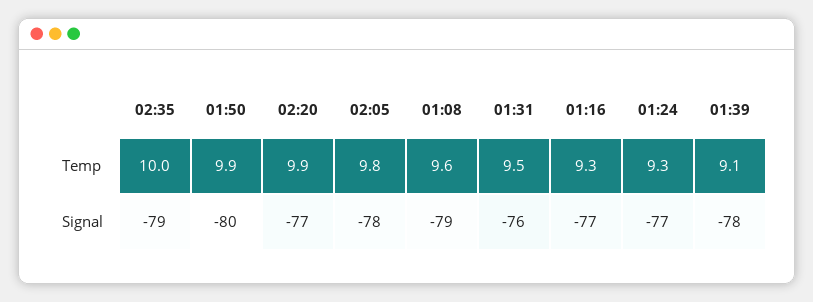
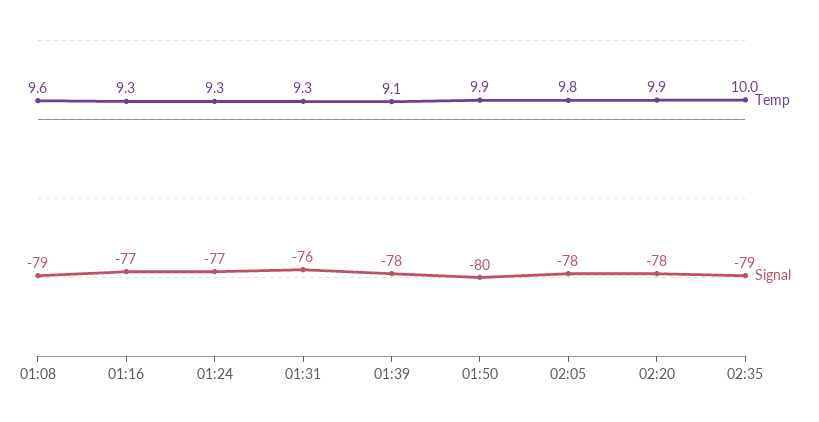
  {
    "Temp": {
      "02:35": 10,
      "01:50": 9.9,
      "02:20": 9.9,
      "02:05": 9.8,
      "01:08": 9.6,
-     "01:31": 9.5,
+     "01:31": 9.3,
      "01:16": 9.3,
      "01:24": 9.3,
      "01:39": 9.1
    },
    "Signal": {
      "02:35": -79,
      "01:50": -80,
-     "02:20": -77,
+     "02:20": -78,
      "02:05": -78,
      "01:08": -79,
      "01:31": -76,
      "01:16": -77,
      "01:24": -77,
      "01:39": -78
    }
  }

